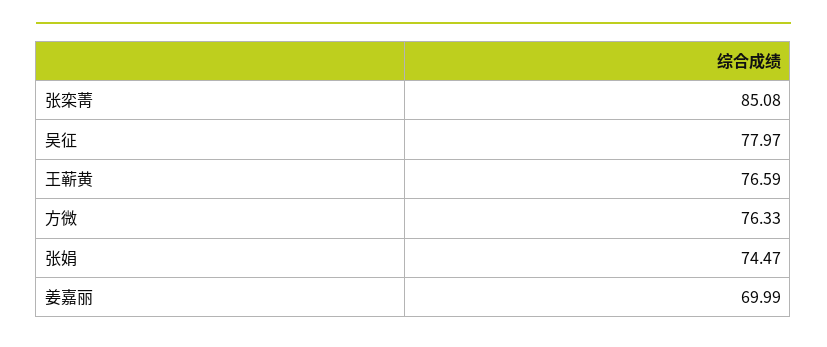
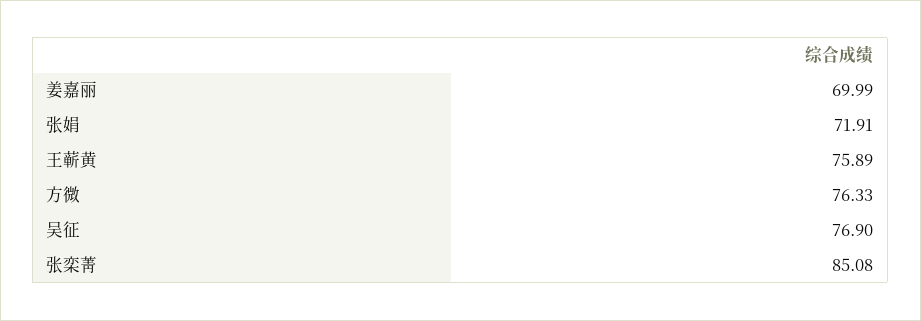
  {
    "张栾菁": 85.08,
-   "吴征": 77.97,
+   "吴征": 76.9,
-   "王蕲黄": 76.59,
+   "王蕲黄": 75.89,
    "方微": 76.33,
-   "张娟": 74.47,
+   "张娟": 71.91,
    "姜嘉丽": 69.99
  }

